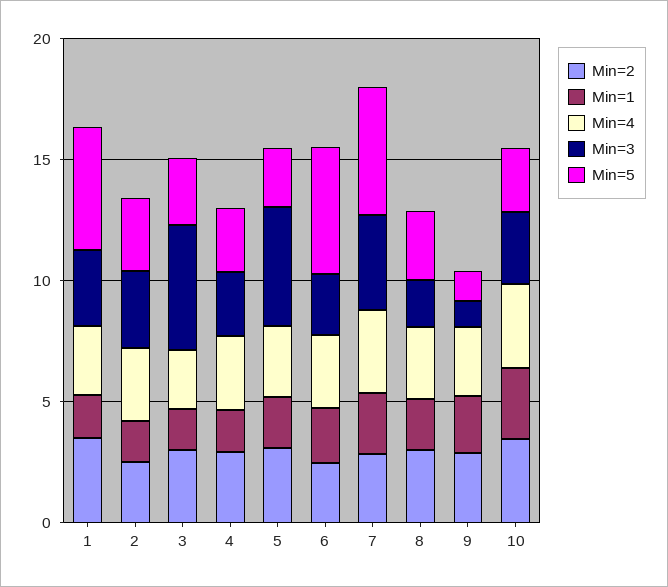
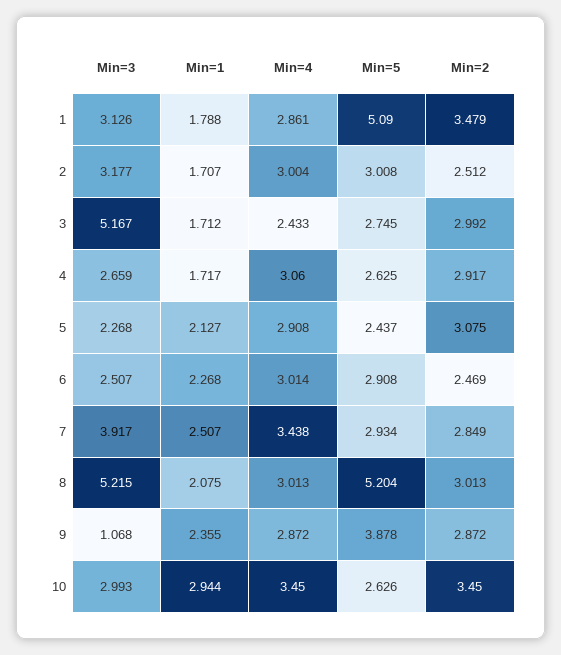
  {
    "Min=2": {
      "1": 3.479,
      "2": 2.512,
      "3": 2.992,
      "4": 2.917,
      "5": 3.075,
      "6": 2.469,
      "7": 2.849,
      "8": 3.013,
      "9": 2.872,
      "10": 3.45
    },
    "Min=1": {
      "1": 1.788,
      "2": 1.707,
      "3": 1.712,
      "4": 1.717,
      "5": 2.127,
      "6": 2.268,
      "7": 2.507,
      "8": 2.075,
      "9": 2.355,
      "10": 2.944
    },
    "Min=4": {
      "1": 2.861,
      "2": 3.004,
      "3": 2.433,
      "4": 3.06,
      "5": 2.908,
      "6": 3.014,
      "7": 3.438,
      "8": 3.013,
      "9": 2.872,
      "10": 3.45
    },
    "Min=3": {
      "1": 3.126,
      "2": 3.177,
      "3": 5.167,
      "4": 2.659,
-     "5": 5,
+     "5": 2.268,
      "6": 2.507,
      "7": 3.917,
-     "8": 2,
+     "8": 5.215,
      "9": 1.068,
      "10": 2.993
    },
    "Min=5": {
      "1": 5.09,
      "2": 3.008,
      "3": 2.745,
      "4": 2.625,
      "5": 2.437,
-     "6": 5,
+     "6": 2.908,
-     "7": 5,
+     "7": 2.934,
-     "8": 3,
+     "8": 5.204,
-     "9": 1,
+     "9": 3.878,
      "10": 2.626
    }
  }

